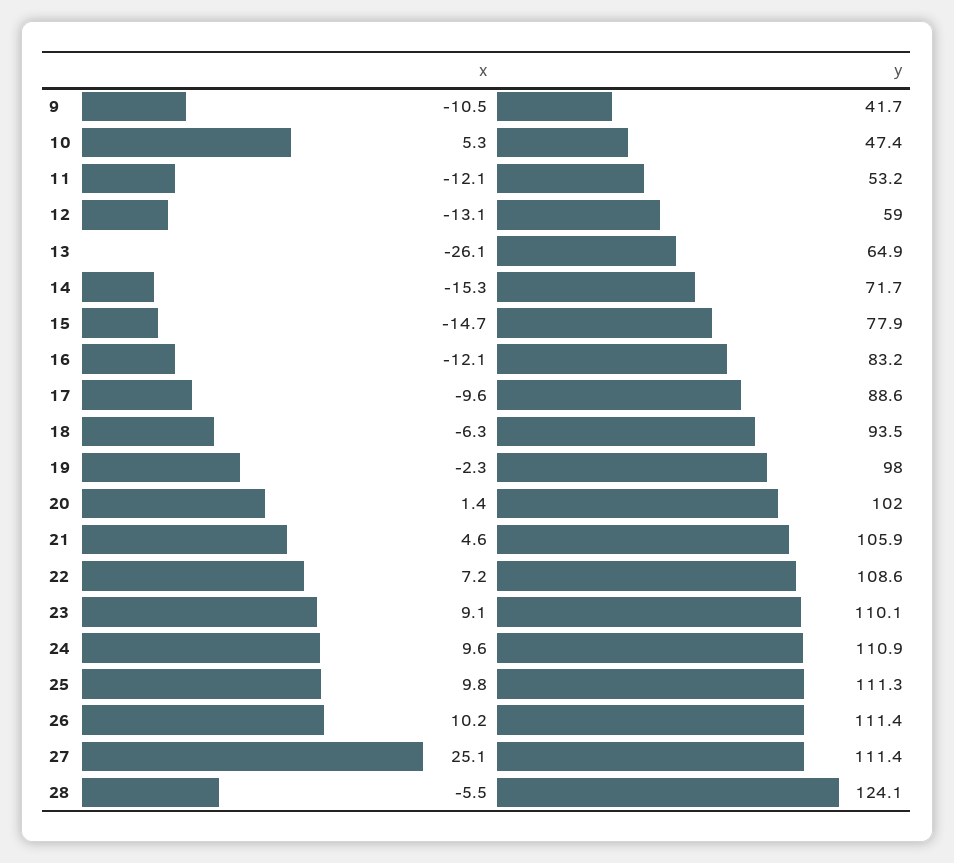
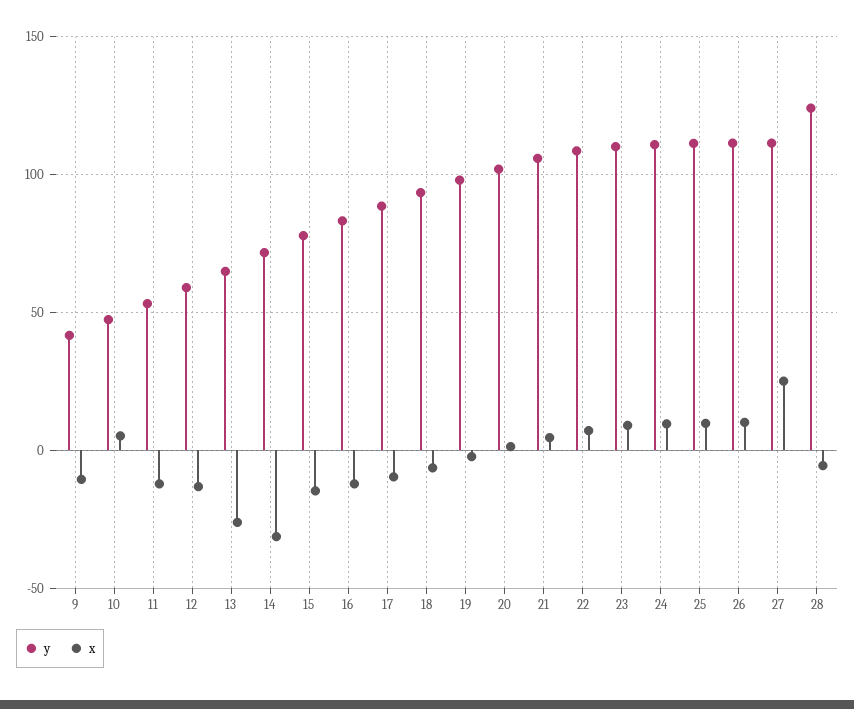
  {
    "x": {
      "9": -10.5,
      "10": 5.3,
      "11": -12.1,
      "12": -13.1,
      "13": -26.1,
-     "14": -15.3,
+     "14": -30,
      "15": -14.7,
      "16": -12.1,
      "17": -9.6,
      "18": -6.3,
      "19": -2.3,
      "20": 1.4,
      "21": 4.6,
      "22": 7.2,
      "23": 9.1,
      "24": 9.6,
      "25": 9.8,
      "26": 10.2,
      "27": 25.1,
      "28": -5.5
    },
    "y": {
      "9": 41.7,
      "10": 47.4,
      "11": 53.2,
      "12": 59,
      "13": 64.9,
      "14": 71.7,
      "15": 77.9,
      "16": 83.2,
      "17": 88.6,
      "18": 93.5,
      "19": 98,
      "20": 102,
      "21": 105.9,
      "22": 108.6,
      "23": 110.1,
      "24": 110.9,
      "25": 111.3,
      "26": 111.4,
      "27": 111.4,
      "28": 124.1
    }
  }

